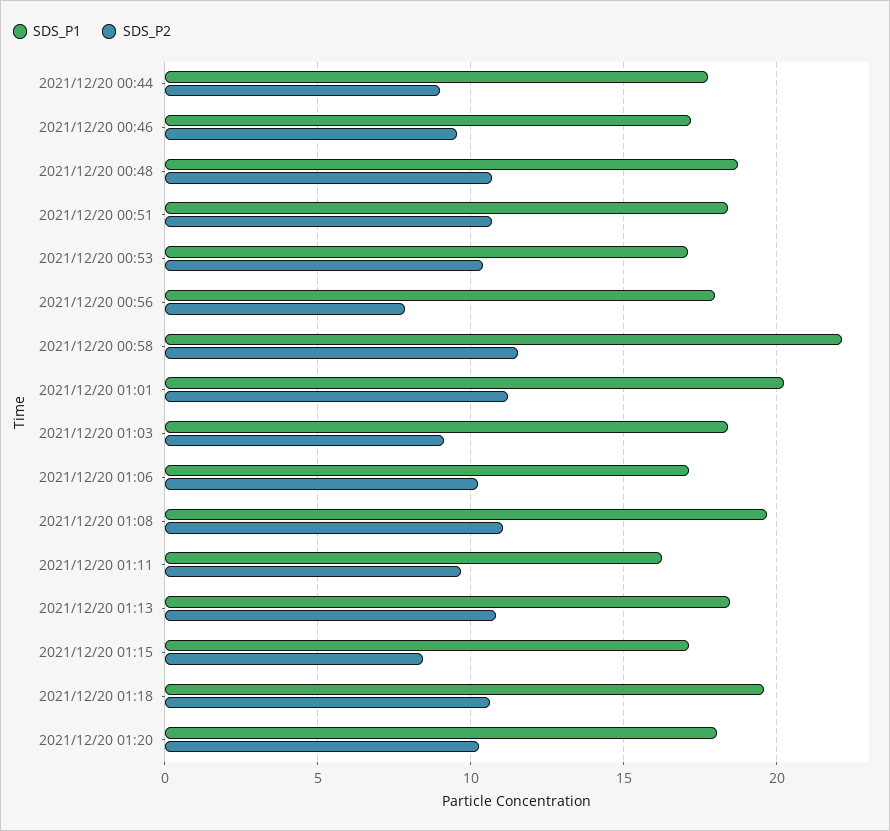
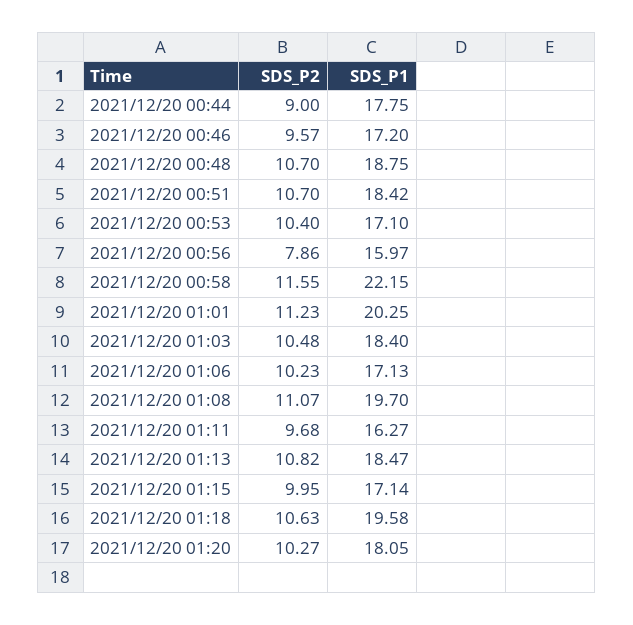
  {
    "SDS_P1": {
      "2021/12/20 00:44": 17.75,
      "2021/12/20 00:46": 17.2,
      "2021/12/20 00:48": 18.75,
      "2021/12/20 00:51": 18.42,
      "2021/12/20 00:53": 17.1,
-     "2021/12/20 00:56": 18,
+     "2021/12/20 00:56": 15.97,
      "2021/12/20 00:58": 22.15,
      "2021/12/20 01:01": 20.25,
      "2021/12/20 01:03": 18.4,
      "2021/12/20 01:06": 17.13,
      "2021/12/20 01:08": 19.7,
      "2021/12/20 01:11": 16.27,
      "2021/12/20 01:13": 18.47,
      "2021/12/20 01:15": 17.14,
      "2021/12/20 01:18": 19.58,
      "2021/12/20 01:20": 18.05
    },
    "SDS_P2": {
      "2021/12/20 00:44": 9,
      "2021/12/20 00:46": 9.57,
      "2021/12/20 00:48": 10.7,
      "2021/12/20 00:51": 10.7,
      "2021/12/20 00:53": 10.4,
      "2021/12/20 00:56": 7.86,
      "2021/12/20 00:58": 11.55,
      "2021/12/20 01:01": 11.23,
-     "2021/12/20 01:03": 9,
+     "2021/12/20 01:03": 10.48,
      "2021/12/20 01:06": 10.23,
      "2021/12/20 01:08": 11.07,
      "2021/12/20 01:11": 9.68,
      "2021/12/20 01:13": 10.82,
-     "2021/12/20 01:15": 8.5,
+     "2021/12/20 01:15": 9.95,
      "2021/12/20 01:18": 10.63,
      "2021/12/20 01:20": 10.27
    }
  }

